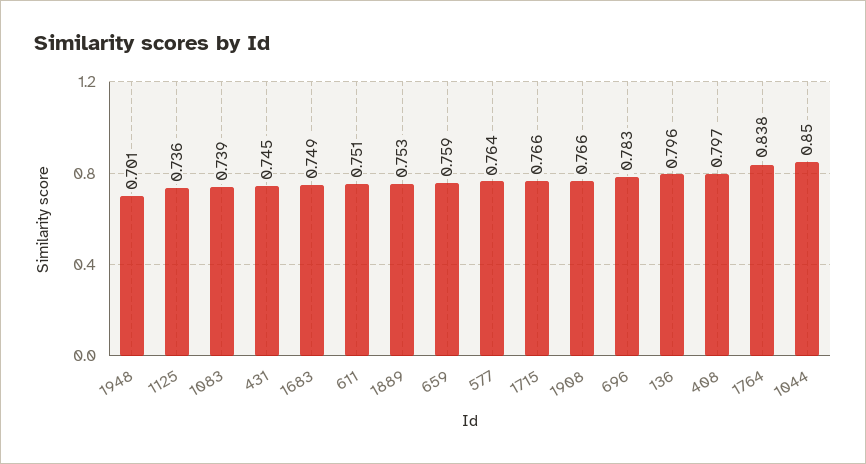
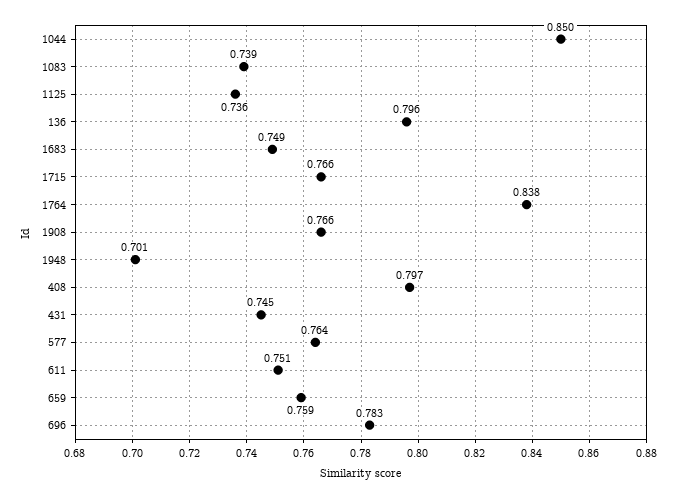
  {
    "1948": 0.701,
    "1125": 0.736,
    "1083": 0.739,
    "431": 0.745,
    "1683": 0.749,
    "611": 0.751,
-   "1889": 0.753,
    "659": 0.759,
    "577": 0.764,
    "1715": 0.766,
    "1908": 0.766,
    "696": 0.783,
    "136": 0.796,
    "408": 0.797,
    "1764": 0.838,
    "1044": 0.85
  }

